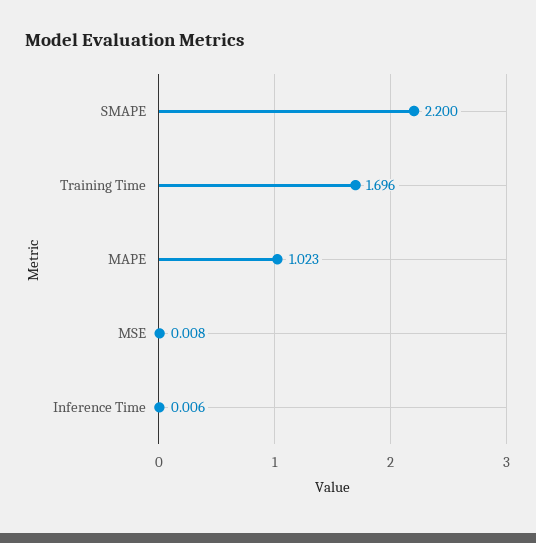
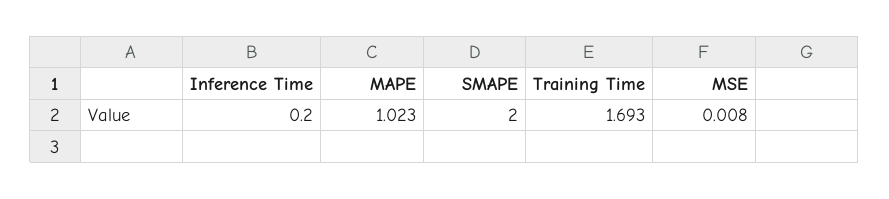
  {
-   "SMAPE": 2.2,
+   "SMAPE": 2,
-   "Training Time": 1.696,
+   "Training Time": 1.693,
    "MAPE": 1.023,
    "MSE": 0.008,
-   "Inference Time": 0.006
+   "Inference Time": 0.2
  }

